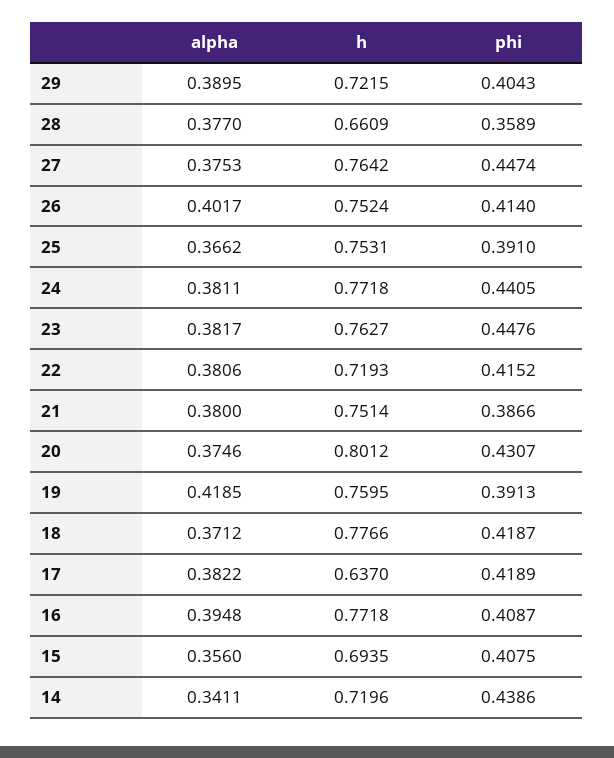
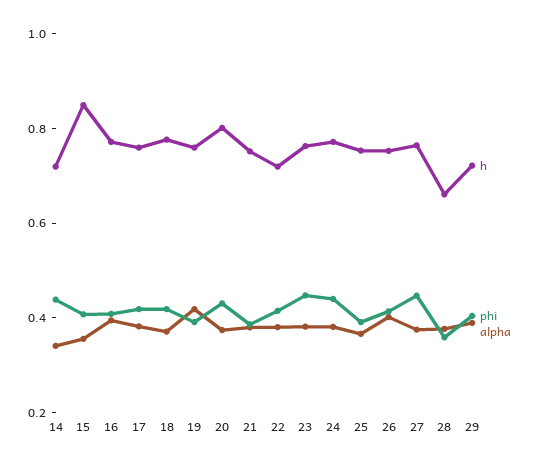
  {
    "alpha": {
      "29": 0.3895,
      "28": 0.377,
      "27": 0.3753,
      "26": 0.4017,
      "25": 0.3662,
      "24": 0.3811,
      "23": 0.3817,
      "22": 0.3806,
      "21": 0.38,
      "20": 0.3746,
      "19": 0.4185,
      "18": 0.3712,
      "17": 0.3822,
      "16": 0.3948,
      "15": 0.356,
      "14": 0.3411
    },
    "h": {
      "29": 0.7215,
      "28": 0.6609,
      "27": 0.7642,
      "26": 0.7524,
      "25": 0.7531,
      "24": 0.7718,
      "23": 0.7627,
      "22": 0.7193,
      "21": 0.7514,
      "20": 0.8012,
      "19": 0.7595,
      "18": 0.7766,
-     "17": 0.637,
+     "17": 0.75,
      "16": 0.7718,
-     "15": 0.6935,
+     "15": 0.85,
      "14": 0.7196
    },
    "phi": {
      "29": 0.4043,
      "28": 0.3589,
      "27": 0.4474,
      "26": 0.414,
      "25": 0.391,
      "24": 0.4405,
      "23": 0.4476,
      "22": 0.4152,
      "21": 0.3866,
      "20": 0.4307,
      "19": 0.3913,
      "18": 0.4187,
      "17": 0.4189,
      "16": 0.4087,
      "15": 0.4075,
      "14": 0.4386
    }
  }

